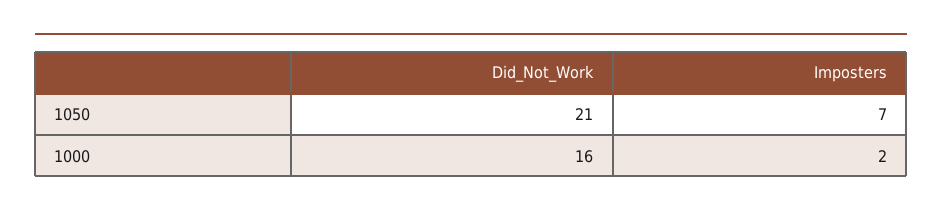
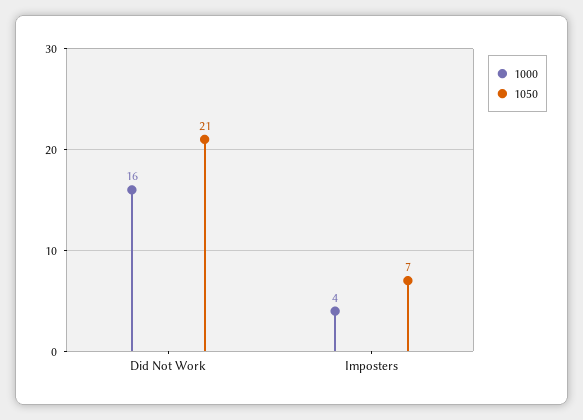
  {
    "1050": {
      "Did_Not_Work": 21,
      "Imposters": 7
    },
    "1000": {
      "Did_Not_Work": 16,
-     "Imposters": 2
+     "Imposters": 4
    }
  }

